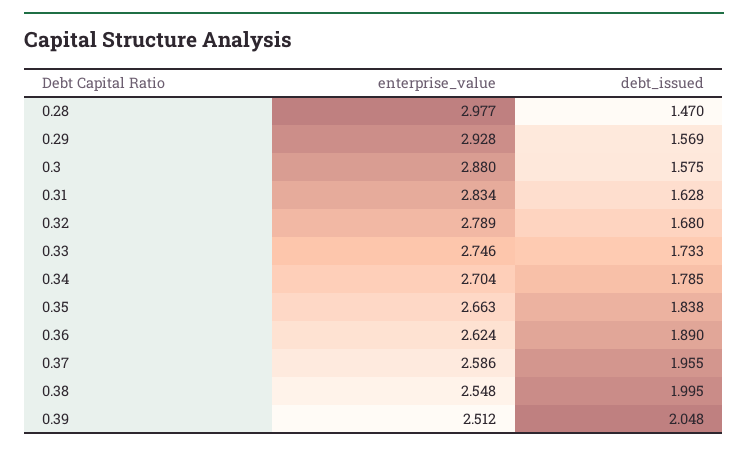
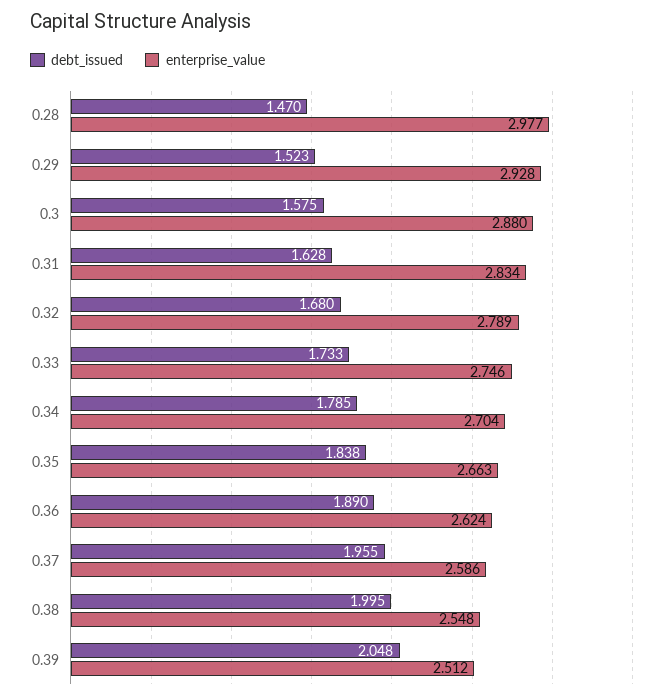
  {
    "enterprise_value": {
      "0.28": 2.977,
      "0.29": 2.928,
      "0.3": 2.88,
      "0.31": 2.834,
      "0.32": 2.789,
      "0.33": 2.746,
      "0.34": 2.704,
      "0.35": 2.663,
      "0.36": 2.624,
      "0.37": 2.586,
      "0.38": 2.548,
      "0.39": 2.512
    },
    "debt_issued": {
      "0.28": 1.47,
-     "0.29": 1.569,
+     "0.29": 1.523,
      "0.3": 1.575,
      "0.31": 1.628,
      "0.32": 1.68,
      "0.33": 1.733,
      "0.34": 1.785,
      "0.35": 1.838,
      "0.36": 1.89,
      "0.37": 1.955,
      "0.38": 1.995,
      "0.39": 2.048
    }
  }

